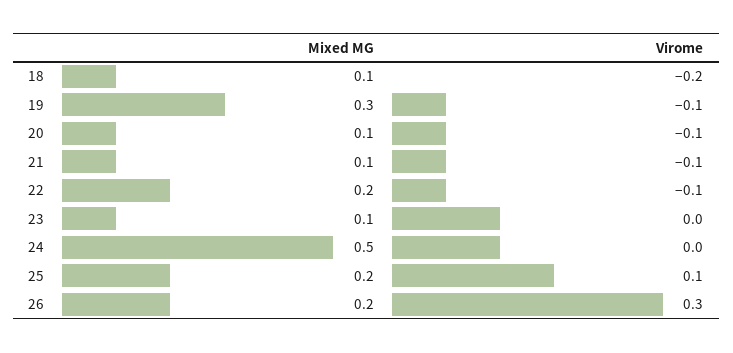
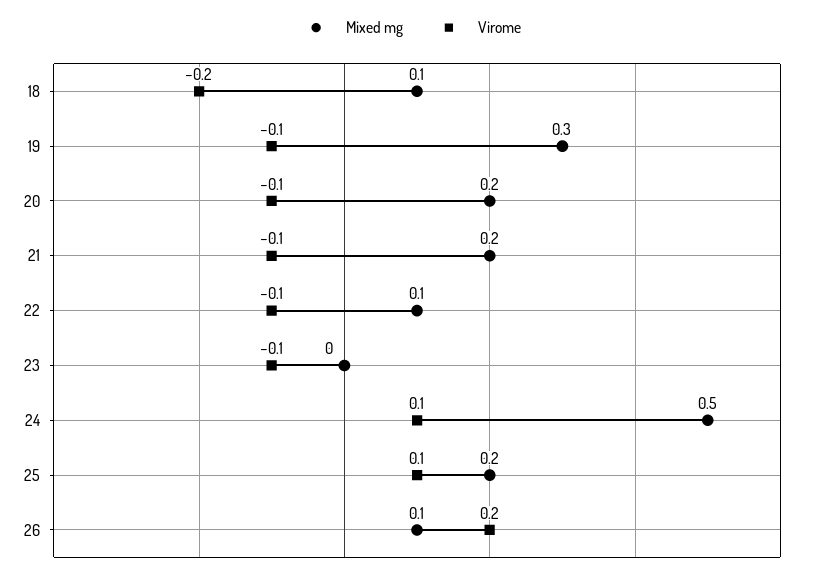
  {
    "Mixed MG": {
      "18": 0.1,
      "19": 0.3,
-     "20": 0.1,
+     "20": 0.2,
-     "21": 0.1,
+     "21": 0.2,
-     "22": 0.2,
+     "22": 0.1,
-     "23": 0.1,
+     "23": 0,
      "24": 0.5,
      "25": 0.2,
-     "26": 0.2
+     "26": 0.1
    },
    "Virome": {
      "18": -0.2,
      "19": -0.1,
      "20": -0.1,
      "21": -0.1,
      "22": -0.1,
-     "23": 0,
+     "23": -0.1,
-     "24": 0,
+     "24": 0.1,
      "25": 0.1,
-     "26": 0.3
+     "26": 0.2
    }
  }

